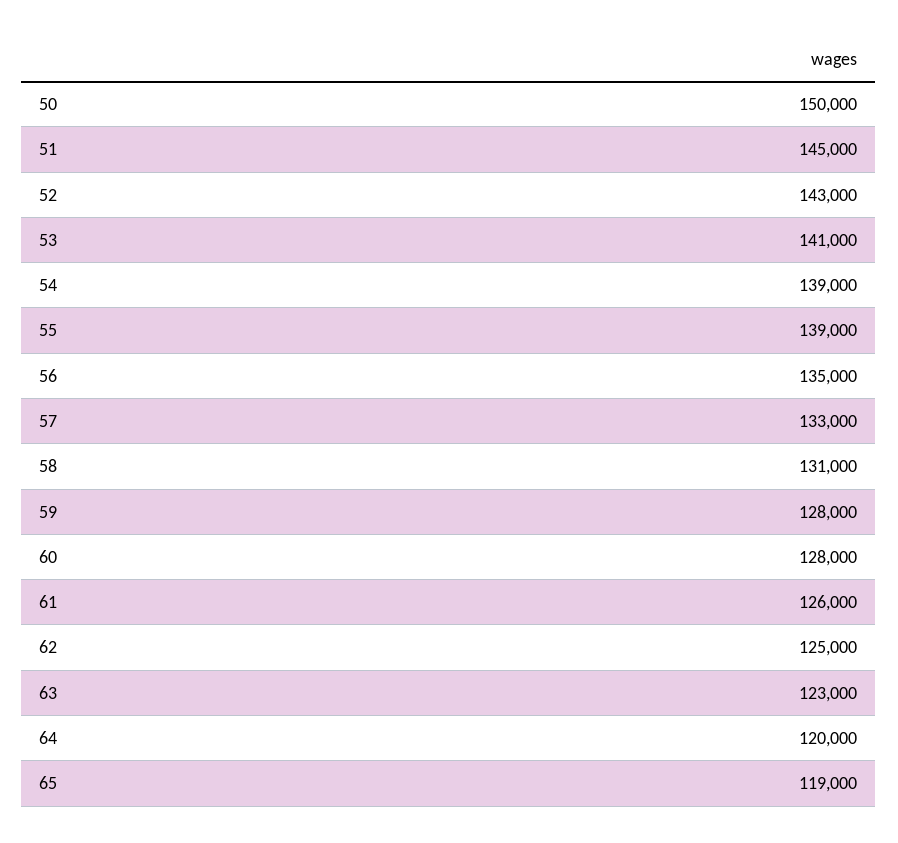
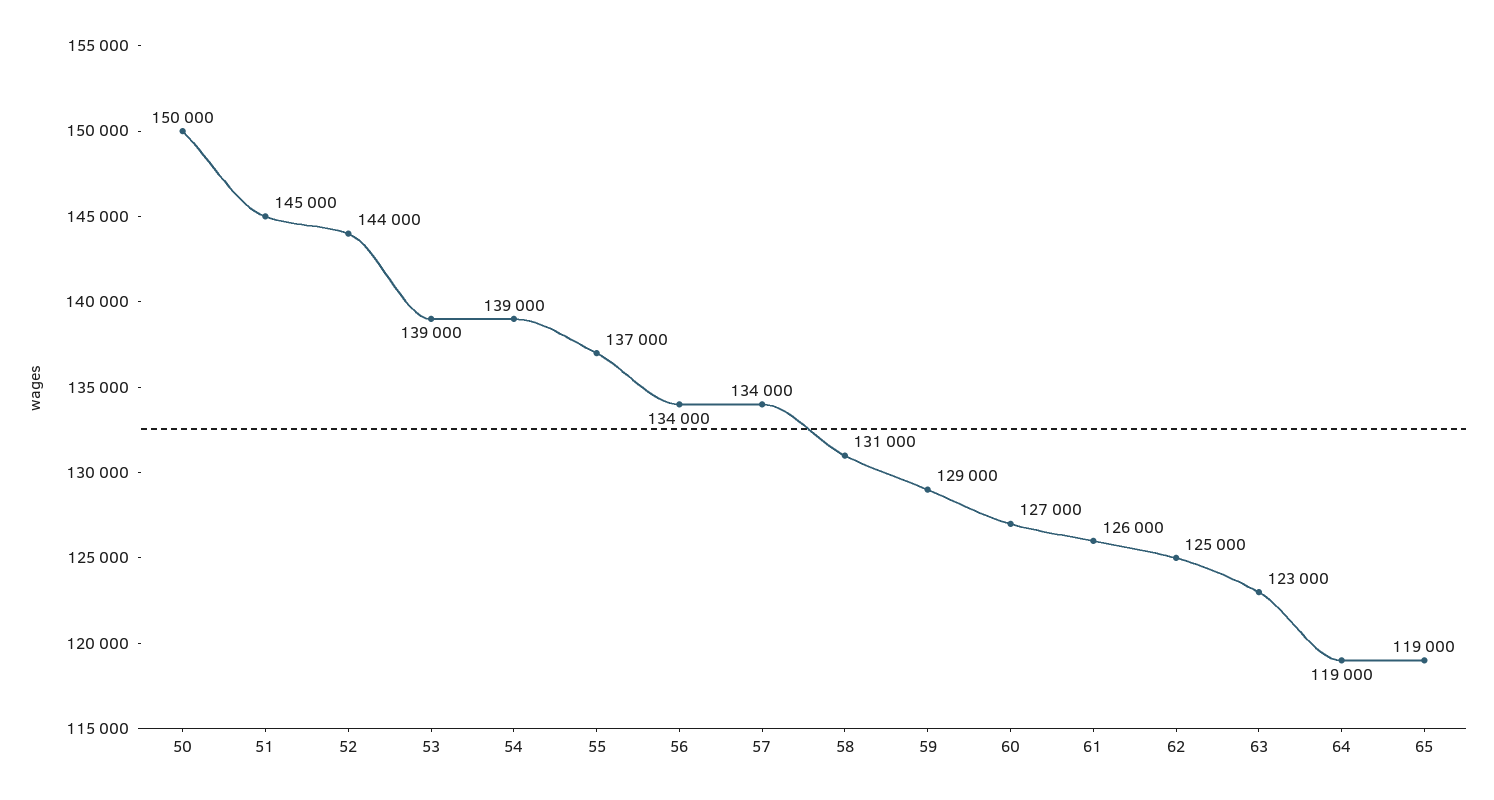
  {
    "50": 150000,
    "51": 145000,
-   "52": 143000,
+   "52": 144000,
-   "53": 141000,
+   "53": 139000,
    "54": 139000,
-   "55": 139000,
+   "55": 137000,
-   "56": 135000,
+   "56": 134000,
-   "57": 133000,
+   "57": 134000,
    "58": 131000,
-   "59": 128000,
+   "59": 129000,
-   "60": 128000,
+   "60": 127000,
    "61": 126000,
    "62": 125000,
    "63": 123000,
-   "64": 120000,
+   "64": 119000,
    "65": 119000
  }

